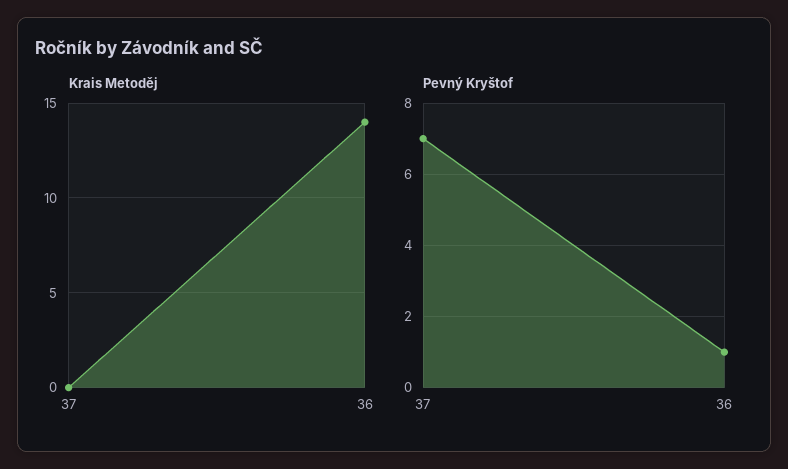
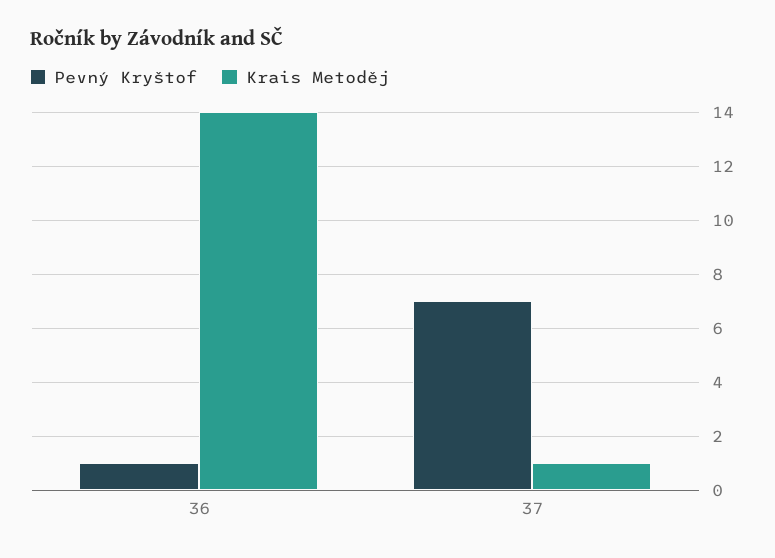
  {
    "Krais Metoděj": {
-     "37": 0,
+     "37": 1,
      "36": 14
    },
    "Pevný Kryštof": {
      "37": 7,
      "36": 1
    }
  }

